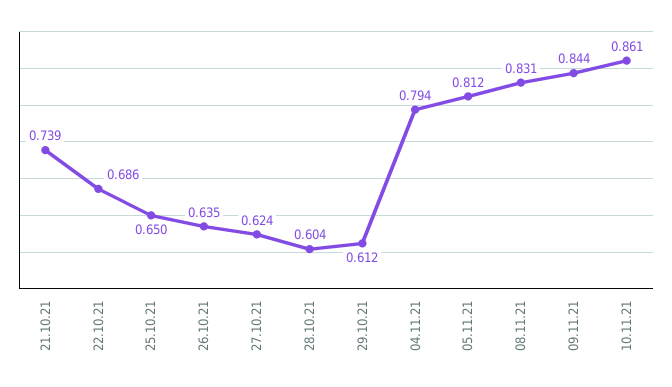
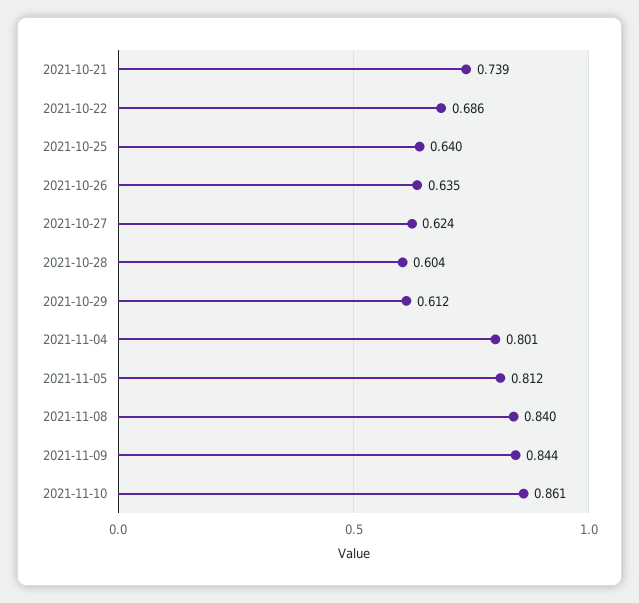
  {
    "21.10.21": 0.739,
    "22.10.21": 0.686,
-   "25.10.21": 0.65,
+   "25.10.21": 0.64,
    "26.10.21": 0.635,
    "27.10.21": 0.624,
    "28.10.21": 0.604,
    "29.10.21": 0.612,
-   "04.11.21": 0.794,
+   "04.11.21": 0.801,
    "05.11.21": 0.812,
-   "08.11.21": 0.831,
+   "08.11.21": 0.84,
    "09.11.21": 0.844,
    "10.11.21": 0.861
  }

